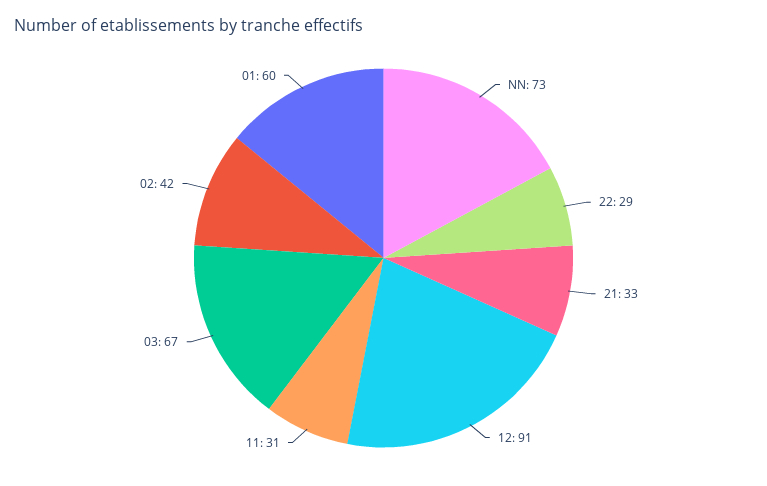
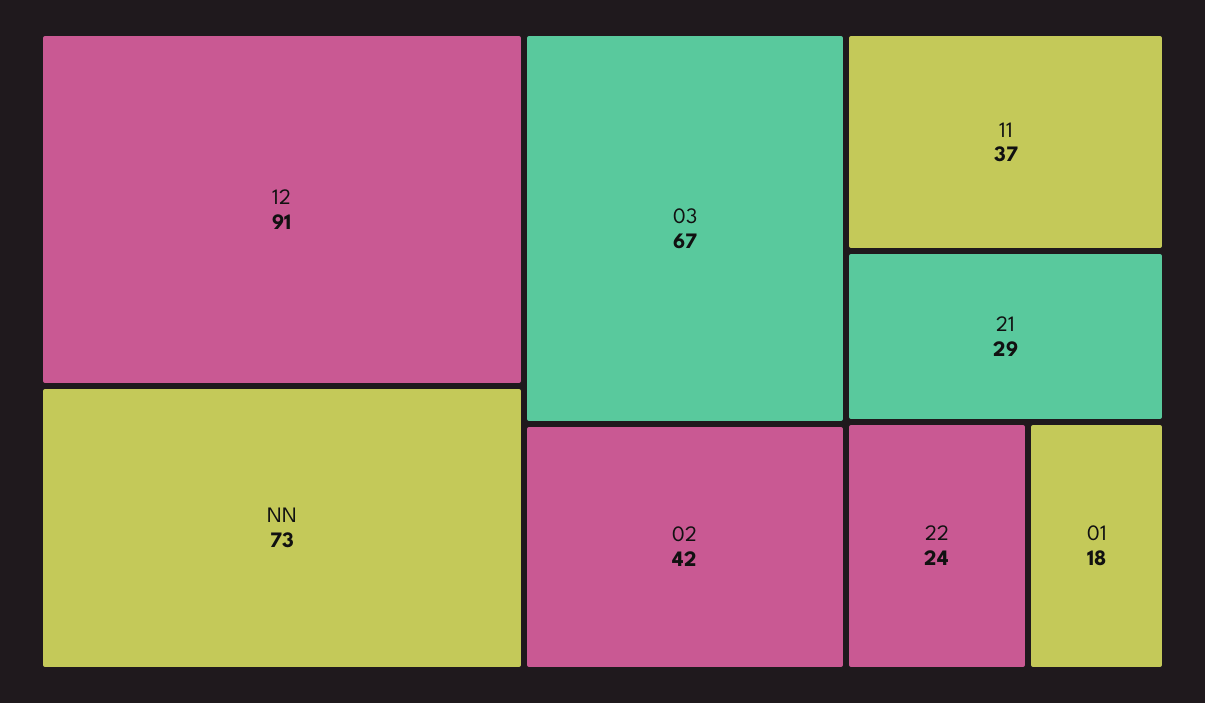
  {
    "NN": 73,
-   "22": 29,
+   "22": 24,
-   "21": 33,
+   "21": 29,
    "12": 91,
-   "11": 31,
+   "11": 37,
    "03": 67,
    "02": 42,
-   "01": 60
+   "01": 18
  }

